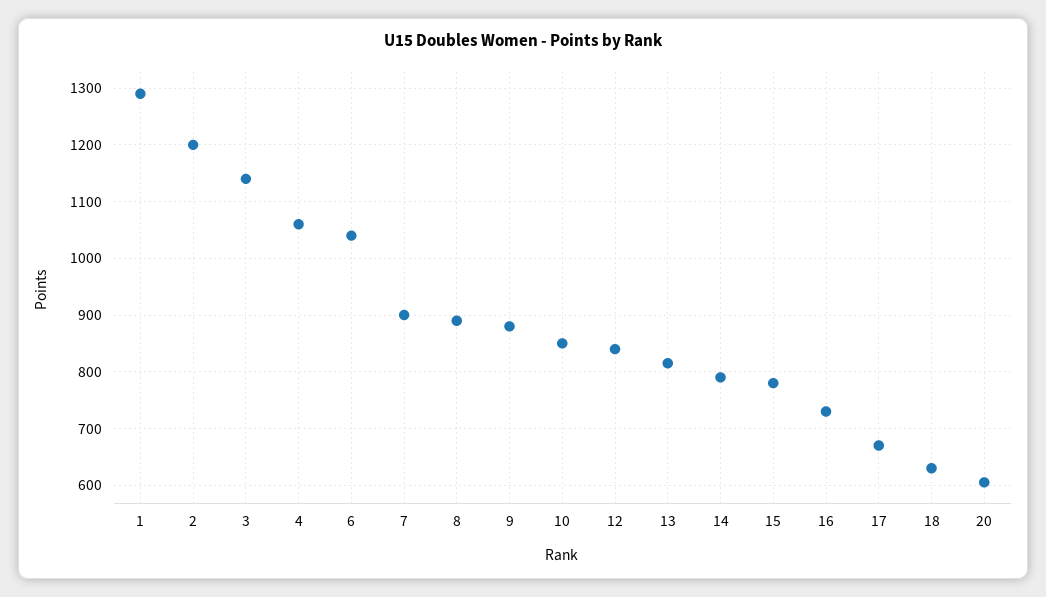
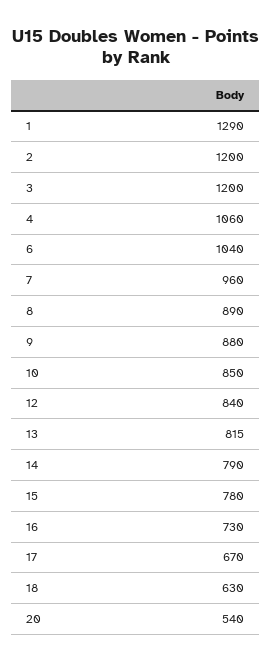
  {
    "1": 1290,
    "2": 1200,
-   "3": 1140,
+   "3": 1200,
    "4": 1060,
    "6": 1040,
-   "7": 900,
+   "7": 960,
    "8": 890,
    "9": 880,
    "10": 850,
    "12": 840,
    "13": 815,
    "14": 790,
    "15": 780,
    "16": 730,
    "17": 670,
    "18": 630,
-   "20": 600
+   "20": 540
  }

